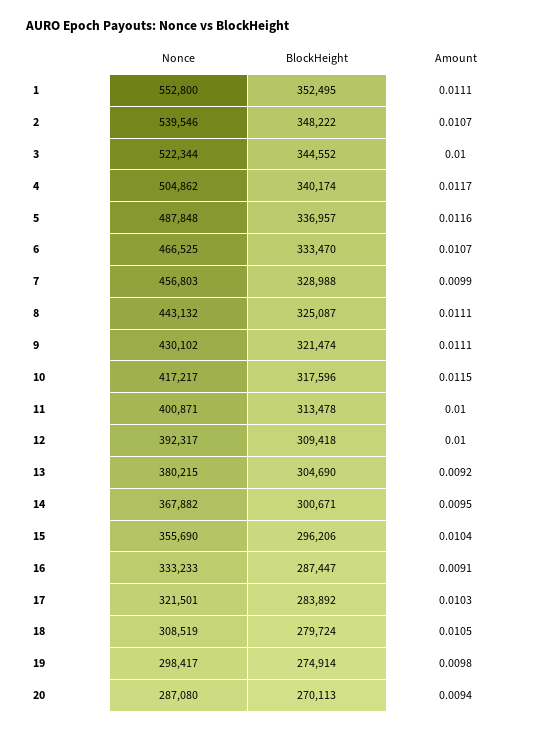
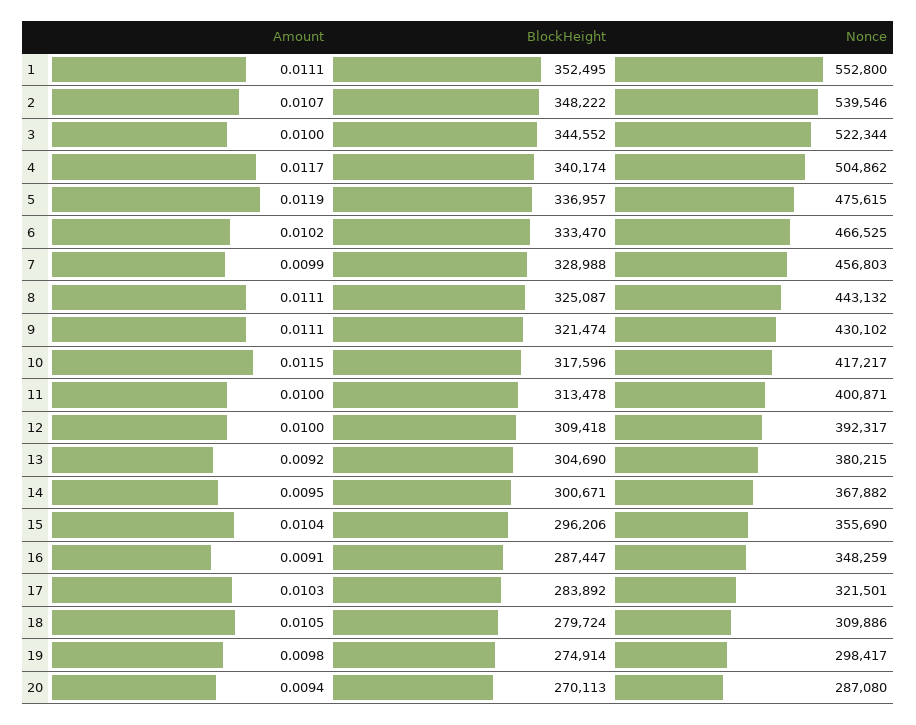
  {
    "Nonce": {
      "1": 552800,
      "2": 539546,
      "3": 522344,
      "4": 504862,
-     "5": 487848,
+     "5": 475615,
      "6": 466525,
      "7": 456803,
      "8": 443132,
      "9": 430102,
      "10": 417217,
      "11": 400871,
      "12": 392317,
      "13": 380215,
      "14": 367882,
      "15": 355690,
-     "16": 333233,
+     "16": 348259,
      "17": 321501,
-     "18": 308519,
+     "18": 309886,
      "19": 298417,
      "20": 287080
    },
    "BlockHeight": {
      "1": 352495,
      "2": 348222,
      "3": 344552,
      "4": 340174,
      "5": 336957,
      "6": 333470,
      "7": 328988,
      "8": 325087,
      "9": 321474,
      "10": 317596,
      "11": 313478,
      "12": 309418,
      "13": 304690,
      "14": 300671,
      "15": 296206,
      "16": 287447,
      "17": 283892,
      "18": 279724,
      "19": 274914,
      "20": 270113
    },
    "Amount": {
      "1": 0.0111,
      "2": 0.0107,
      "3": 0.01,
      "4": 0.0117,
-     "5": 0.0116,
+     "5": 0.0119,
-     "6": 0.0107,
+     "6": 0.0102,
      "7": 0.0099,
      "8": 0.0111,
      "9": 0.0111,
      "10": 0.0115,
      "11": 0.01,
      "12": 0.01,
      "13": 0.0092,
      "14": 0.0095,
      "15": 0.0104,
      "16": 0.0091,
      "17": 0.0103,
      "18": 0.0105,
      "19": 0.0098,
      "20": 0.0094
    }
  }

